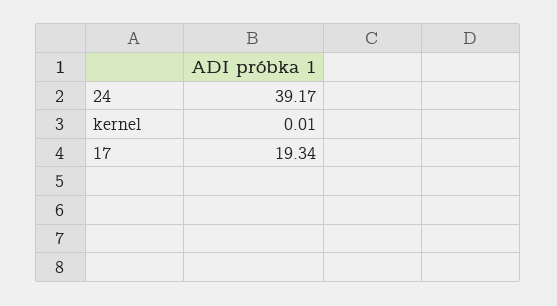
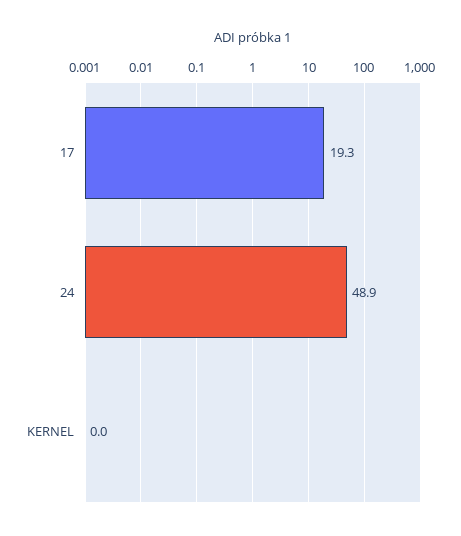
  {
-   "24": 39.17,
+   "24": 48.9,
    "kernel": 0.01,
    "17": 19.34
  }

